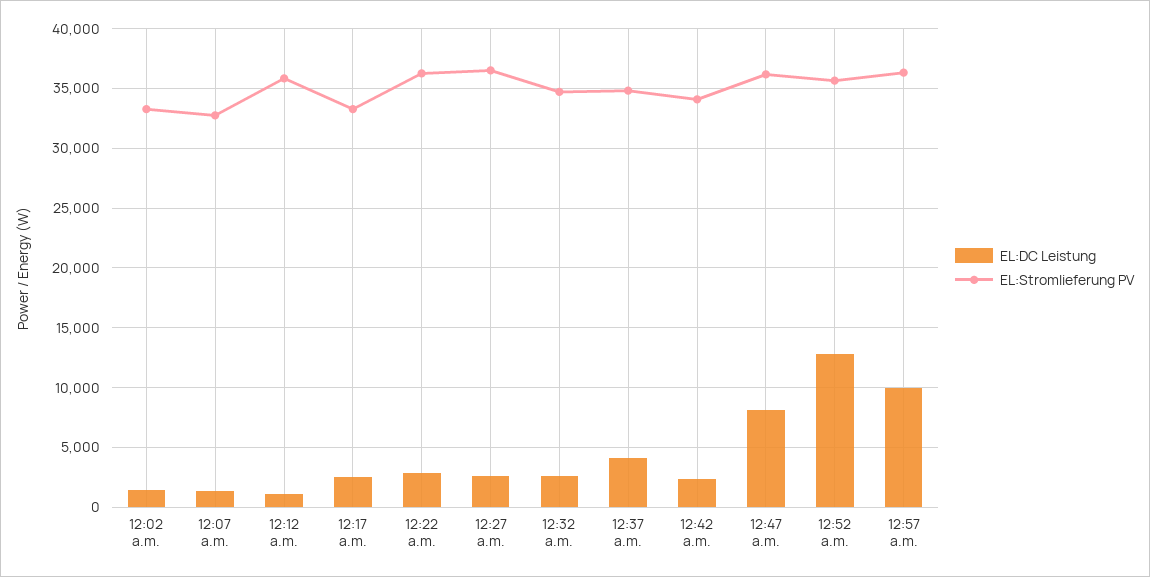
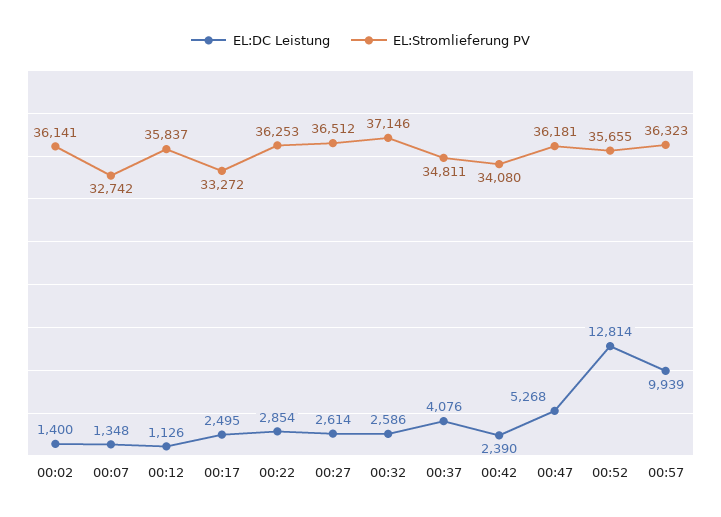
  {
    "EL:DC Leistung": {
      "12:02 a.m.": 1400,
      "12:07 a.m.": 1348,
      "12:12 a.m.": 1126,
      "12:17 a.m.": 2495,
      "12:22 a.m.": 2854,
      "12:27 a.m.": 2614,
      "12:32 a.m.": 2586,
      "12:37 a.m.": 4076,
      "12:42 a.m.": 2390,
-     "12:47 a.m.": 8000,
+     "12:47 a.m.": 5268,
      "12:52 a.m.": 12814,
      "12:57 a.m.": 9939
    },
    "EL:Stromlieferung PV": {
-     "12:02 a.m.": 33000,
+     "12:02 a.m.": 36141,
      "12:07 a.m.": 32742,
      "12:12 a.m.": 35837,
      "12:17 a.m.": 33272,
      "12:22 a.m.": 36253,
      "12:27 a.m.": 36512,
-     "12:32 a.m.": 35000,
+     "12:32 a.m.": 37146,
      "12:37 a.m.": 34811,
      "12:42 a.m.": 34080,
      "12:47 a.m.": 36181,
      "12:52 a.m.": 35655,
      "12:57 a.m.": 36323
    }
  }

